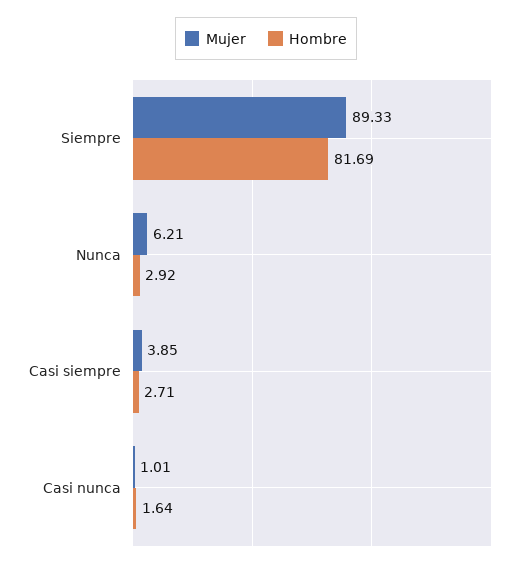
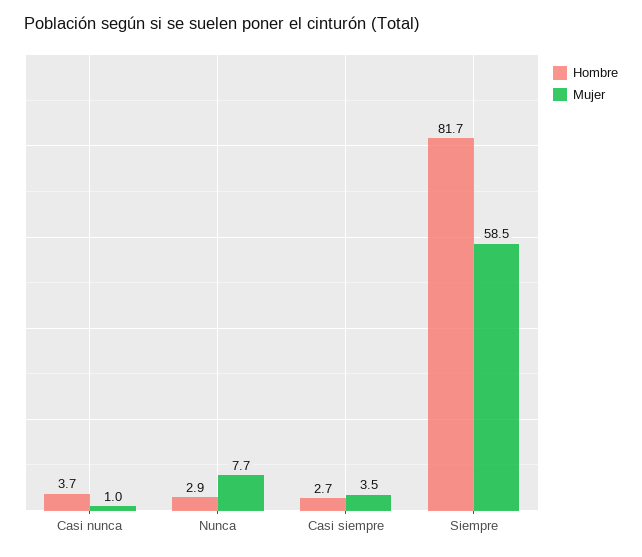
  {
    "Mujer": {
-     "Siempre": 89.33,
+     "Siempre": 58.5,
-     "Nunca": 6.21,
+     "Nunca": 7.7,
-     "Casi siempre": 3.85,
+     "Casi siempre": 3.5,
      "Casi nunca": 1.01
    },
    "Hombre": {
      "Siempre": 81.69,
      "Nunca": 2.92,
      "Casi siempre": 2.71,
-     "Casi nunca": 1.64
+     "Casi nunca": 3.7
    }
  }

